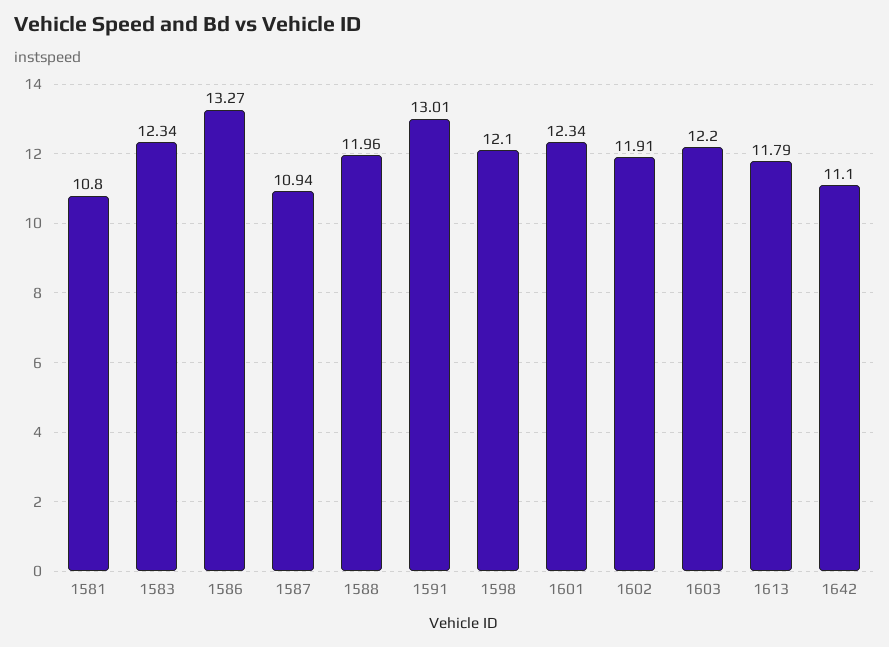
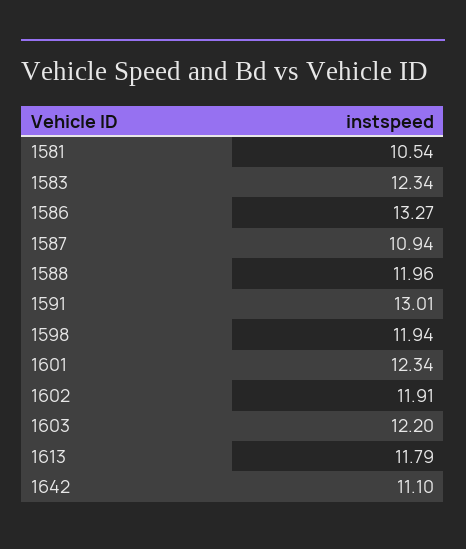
  {
-   "1581": 10.8,
+   "1581": 10.54,
    "1583": 12.34,
    "1586": 13.27,
    "1587": 10.94,
    "1588": 11.96,
    "1591": 13.01,
-   "1598": 12.1,
+   "1598": 11.94,
    "1601": 12.34,
    "1602": 11.91,
    "1603": 12.2,
    "1613": 11.79,
    "1642": 11.1
  }

